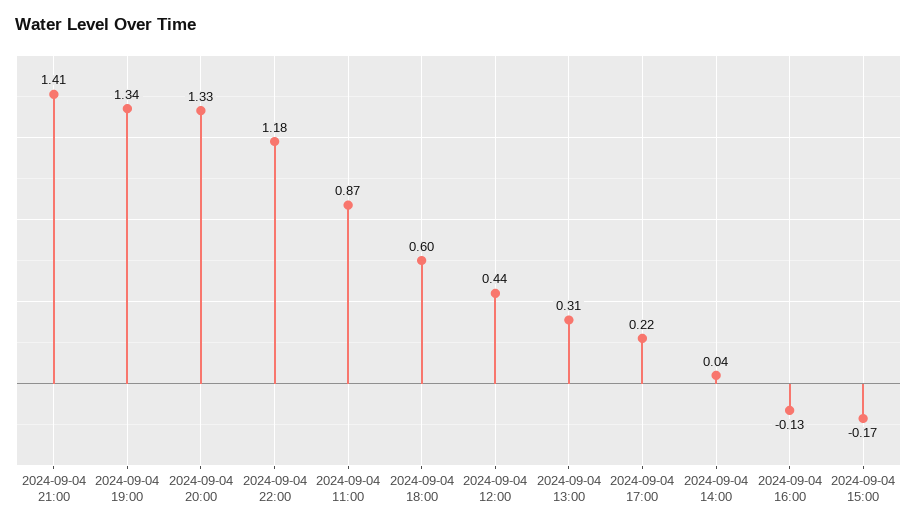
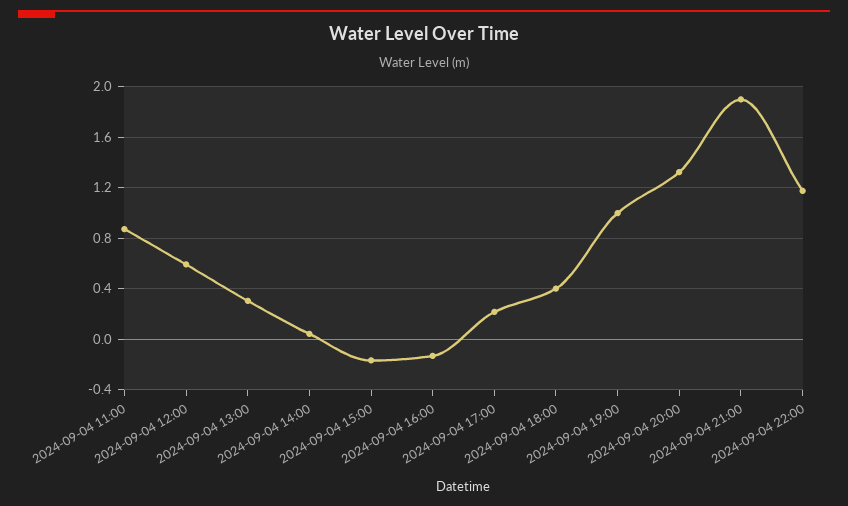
  {
-   "2024-09-04 21:00": 1.41,
+   "2024-09-04 21:00": 1.9,
-   "2024-09-04 19:00": 1.34,
+   "2024-09-04 19:00": 1,
    "2024-09-04 20:00": 1.33,
    "2024-09-04 22:00": 1.18,
    "2024-09-04 11:00": 0.87,
-   "2024-09-04 18:00": 0.6,
+   "2024-09-04 18:00": 0.4,
-   "2024-09-04 12:00": 0.44,
+   "2024-09-04 12:00": 0.6,
    "2024-09-04 13:00": 0.31,
    "2024-09-04 17:00": 0.22,
    "2024-09-04 14:00": 0.04,
    "2024-09-04 16:00": -0.13,
    "2024-09-04 15:00": -0.17
  }

